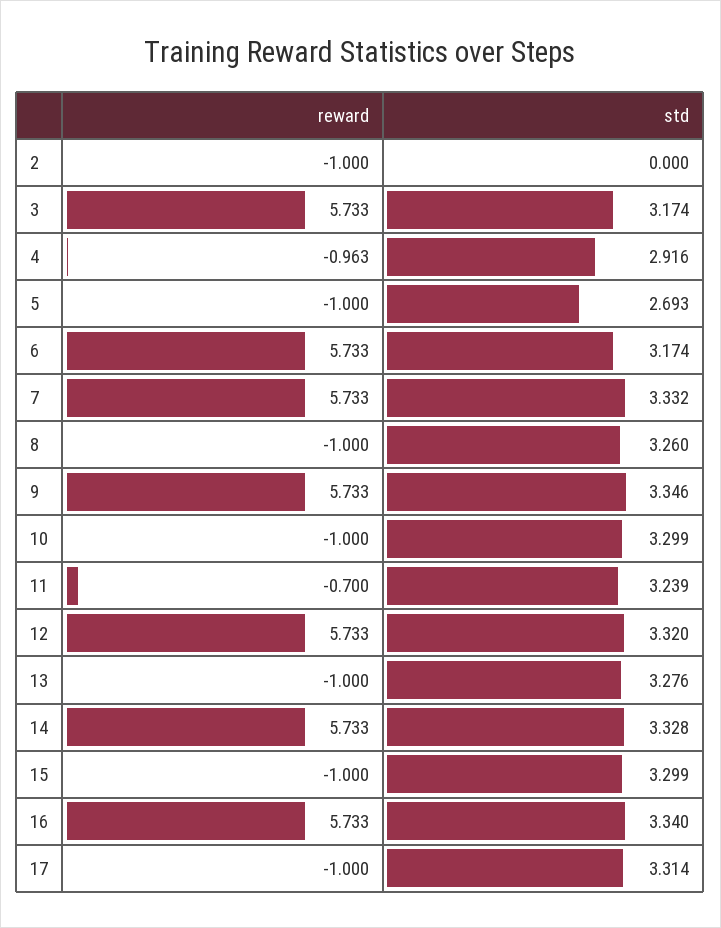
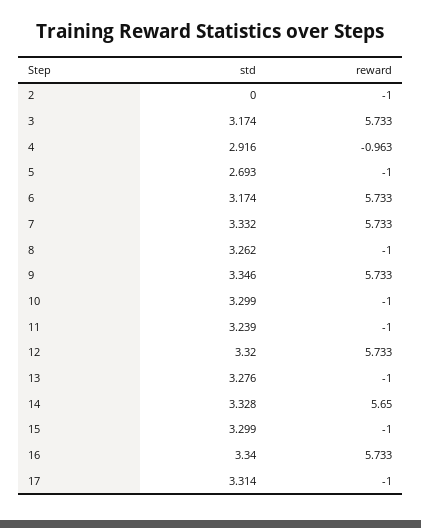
  {
    "reward": {
      "2": -1,
      "3": 5.733,
      "4": -0.963,
      "5": -1,
      "6": 5.733,
      "7": 5.733,
      "8": -1,
      "9": 5.733,
      "10": -1,
-     "11": -0.7,
+     "11": -1,
      "12": 5.733,
      "13": -1,
-     "14": 5.733,
+     "14": 5.65,
      "15": -1,
      "16": 5.733,
      "17": -1
    },
    "std": {
      "2": 0,
      "3": 3.174,
      "4": 2.916,
      "5": 2.693,
      "6": 3.174,
      "7": 3.332,
-     "8": 3.26,
+     "8": 3.262,
      "9": 3.346,
      "10": 3.299,
      "11": 3.239,
      "12": 3.32,
      "13": 3.276,
      "14": 3.328,
      "15": 3.299,
      "16": 3.34,
      "17": 3.314
    }
  }

